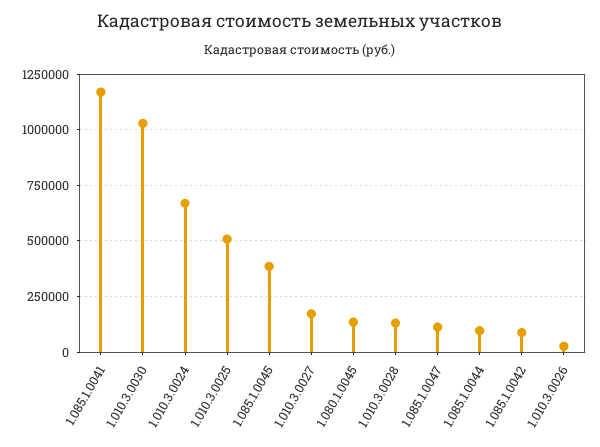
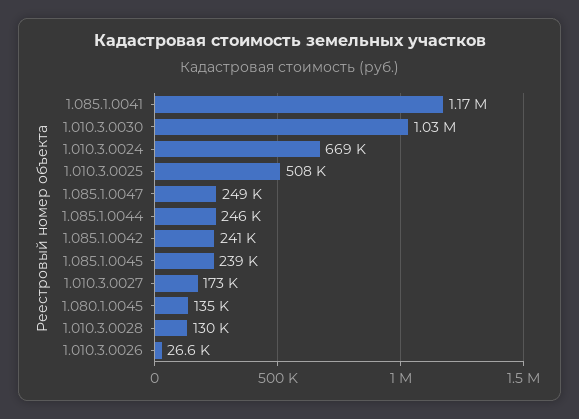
  {
    "1.085.1.0041": 1170000,
    "1.010.3.0030": 1030000,
    "1.010.3.0024": 669000,
    "1.010.3.0025": 508000,
-   "1.085.1.0045": 400000,
+   "1.085.1.0045": 239000,
    "1.010.3.0027": 173000,
    "1.080.1.0045": 135000,
    "1.010.3.0028": 130000,
-   "1.085.1.0047": 100000,
+   "1.085.1.0047": 249000,
-   "1.085.1.0044": 100000,
+   "1.085.1.0044": 246000,
-   "1.085.1.0042": 100000,
+   "1.085.1.0042": 241000,
    "1.010.3.0026": 26600
  }

